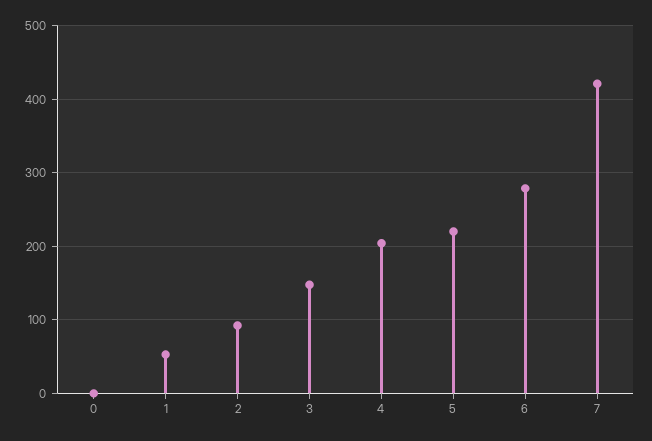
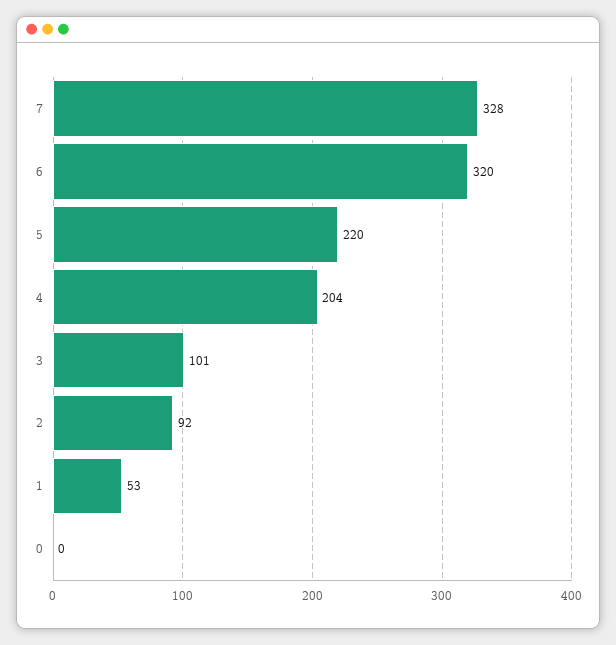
  {
    "0": 0,
    "1": 53,
    "2": 92,
-   "3": 150,
+   "3": 101,
    "4": 204,
    "5": 220,
-   "6": 280,
+   "6": 320,
-   "7": 420
+   "7": 328
  }

